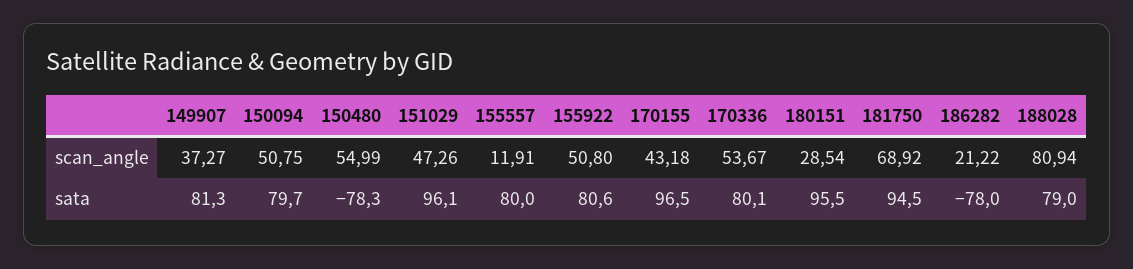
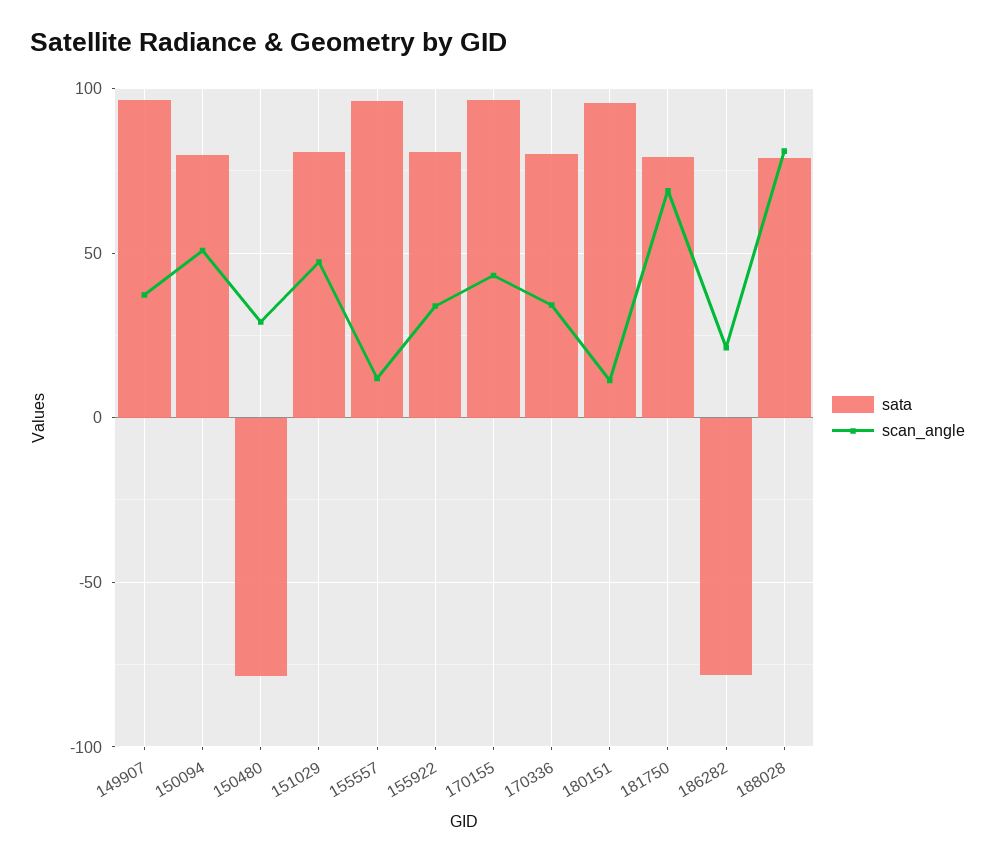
  {
    "scan_angle": {
      "149907": 37.27,
      "150094": 50.75,
-     "150480": 54.99,
+     "150480": 30,
      "151029": 47.26,
      "155557": 11.91,
-     "155922": 50.8,
+     "155922": 35,
      "170155": 43.18,
-     "170336": 53.67,
+     "170336": 35,
-     "180151": 28.54,
+     "180151": 10,
      "181750": 68.92,
      "186282": 21.22,
      "188028": 80.94
    },
    "sata": {
-     "149907": 81.3,
+     "149907": 95,
      "150094": 79.7,
      "150480": -78.3,
-     "151029": 96.1,
+     "151029": 80,
-     "155557": 80,
+     "155557": 95,
      "155922": 80.6,
      "170155": 96.5,
      "170336": 80.1,
      "180151": 95.5,
-     "181750": 94.5,
+     "181750": 80,
      "186282": -78,
      "188028": 79
    }
  }

